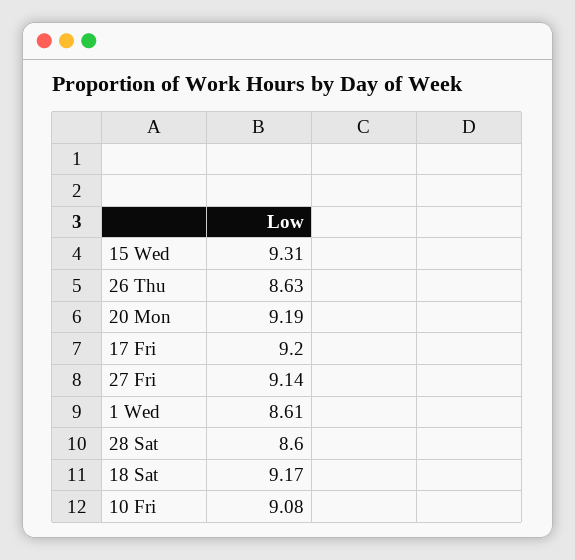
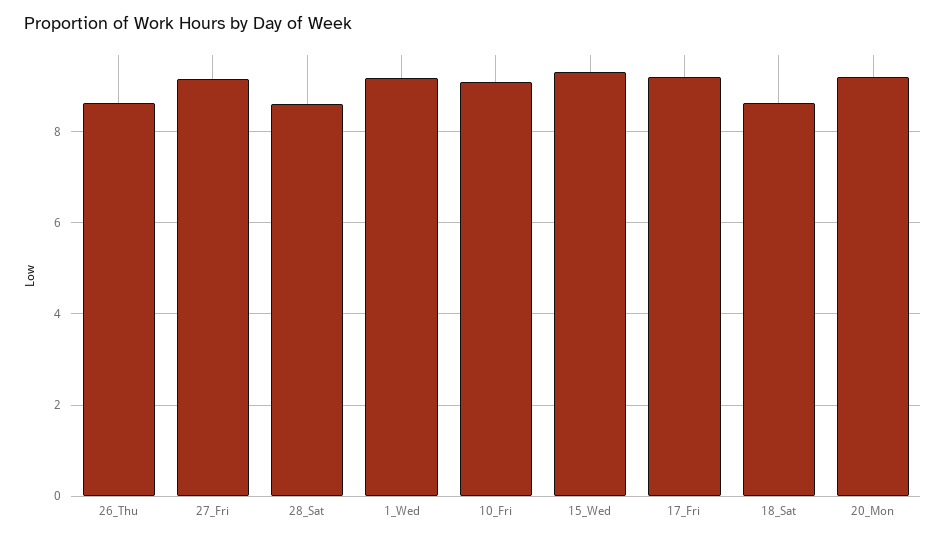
  {
    "15 Wed": 9.31,
    "26 Thu": 8.63,
    "20 Mon": 9.19,
    "17 Fri": 9.2,
    "27 Fri": 9.14,
-   "1 Wed": 8.61,
+   "1 Wed": 9.2,
    "28 Sat": 8.6,
-   "18 Sat": 9.17,
+   "18 Sat": 8.6,
    "10 Fri": 9.08
  }

